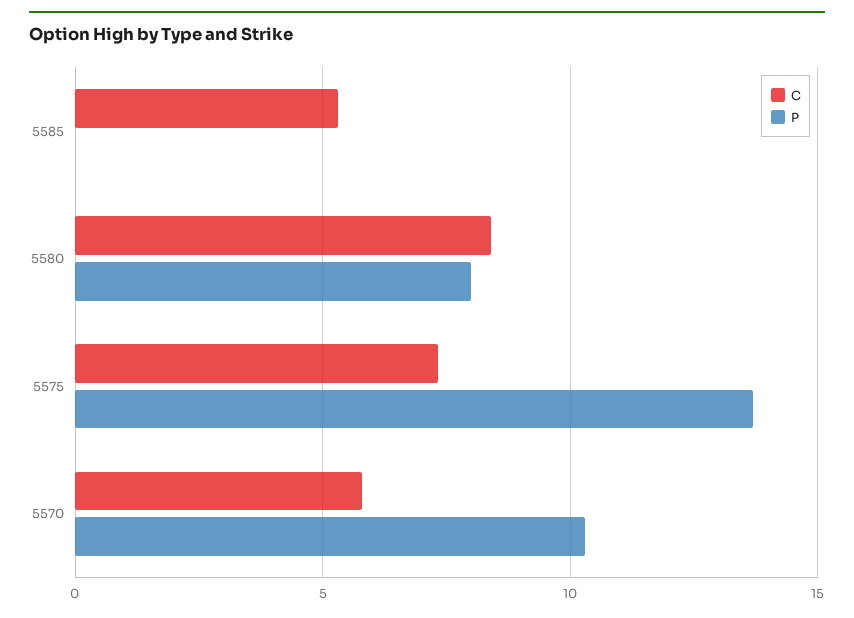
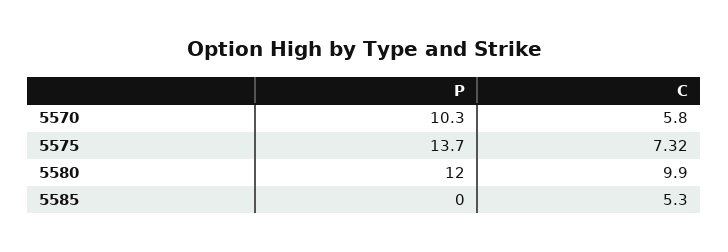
  {
    "C": {
      "5585": 5.3,
-     "5580": 8.5,
+     "5580": 9.9,
      "5575": 7.32,
      "5570": 5.8
    },
    "P": {
      "5585": 0,
-     "5580": 8,
+     "5580": 12,
      "5575": 13.7,
      "5570": 10.3
    }
  }

